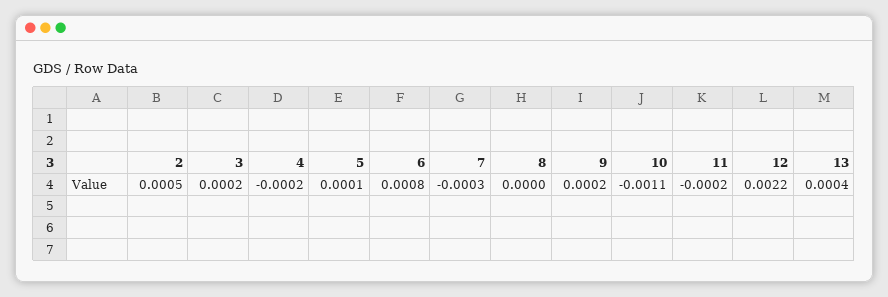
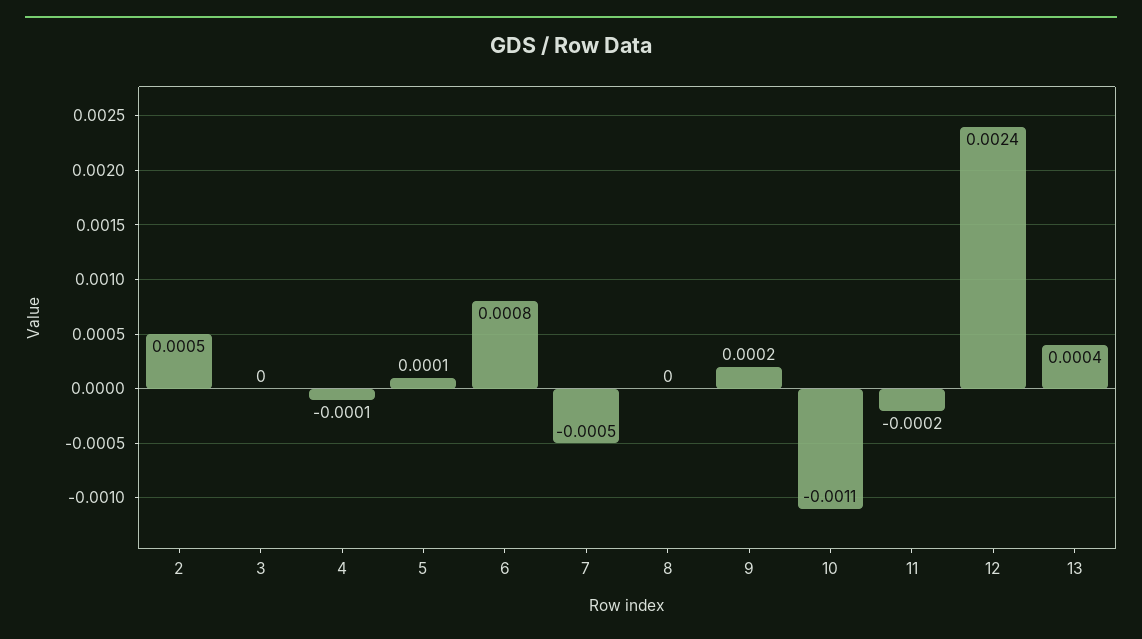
  {
    "2": 0.0005,
-   "3": 0.0002,
+   "3": 0,
-   "4": -0.0002,
+   "4": -0.0001,
    "5": 0.0001,
    "6": 0.0008,
-   "7": -0.0003,
+   "7": -0.0005,
    "8": 0,
    "9": 0.0002,
    "10": -0.0011,
    "11": -0.0002,
-   "12": 0.0022,
+   "12": 0.0024,
    "13": 0.0004
  }

